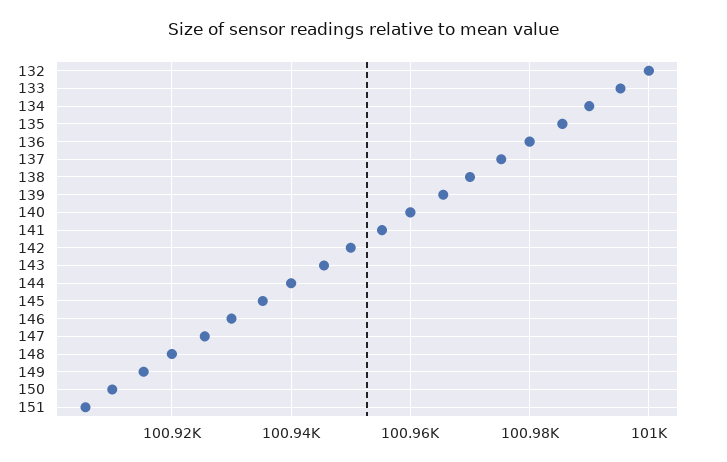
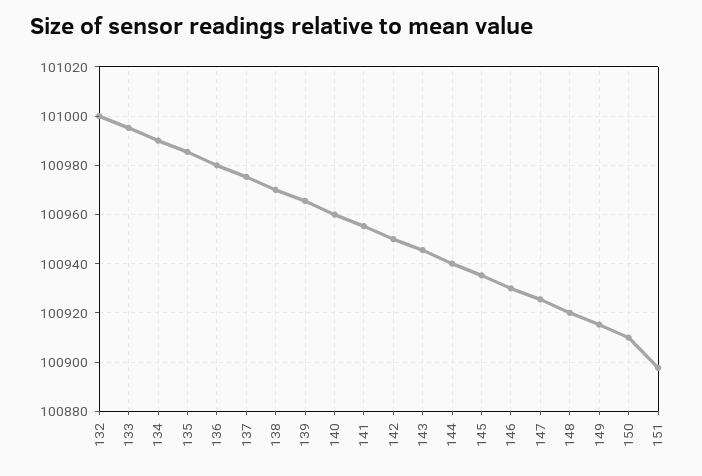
  {
    "132": 101000,
    "133": 100996,
    "134": 100990,
    "135": 100986,
    "136": 100980,
    "137": 100976,
    "138": 100970,
    "139": 100966,
    "140": 100960,
    "141": 100956,
    "142": 100950,
    "143": 100946,
    "144": 100940,
    "145": 100936,
    "146": 100930,
    "147": 100926,
    "148": 100920,
    "149": 100916,
    "150": 100910,
-   "151": 100906
+   "151": 100897.5
  }

